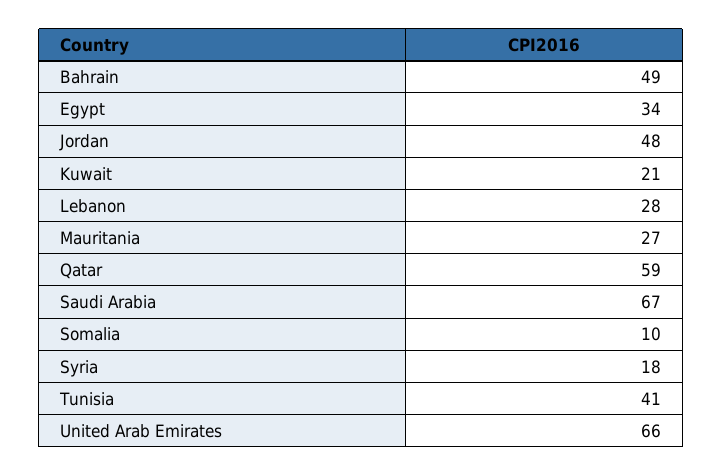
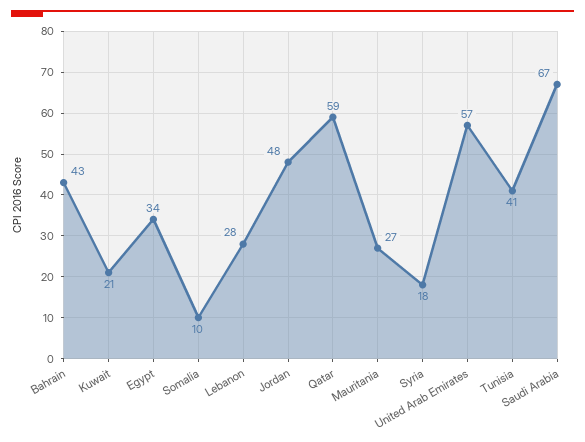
  {
-   "Bahrain": 49,
+   "Bahrain": 43,
    "Egypt": 34,
    "Jordan": 48,
    "Kuwait": 21,
    "Lebanon": 28,
    "Mauritania": 27,
    "Qatar": 59,
    "Saudi Arabia": 67,
    "Somalia": 10,
    "Syria": 18,
    "Tunisia": 41,
-   "United Arab Emirates": 66
+   "United Arab Emirates": 57
  }

